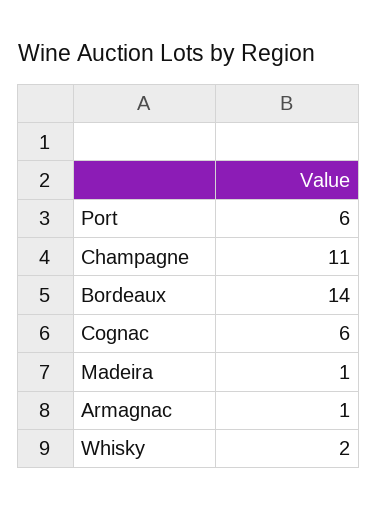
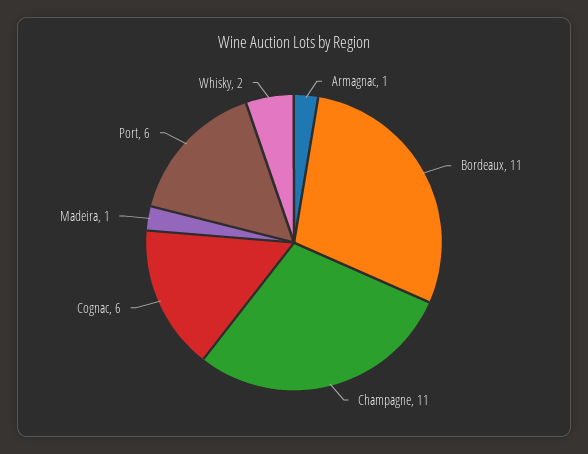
  {
    "Port": 6,
    "Champagne": 11,
-   "Bordeaux": 14,
+   "Bordeaux": 11,
    "Cognac": 6,
    "Madeira": 1,
    "Armagnac": 1,
    "Whisky": 2
  }

